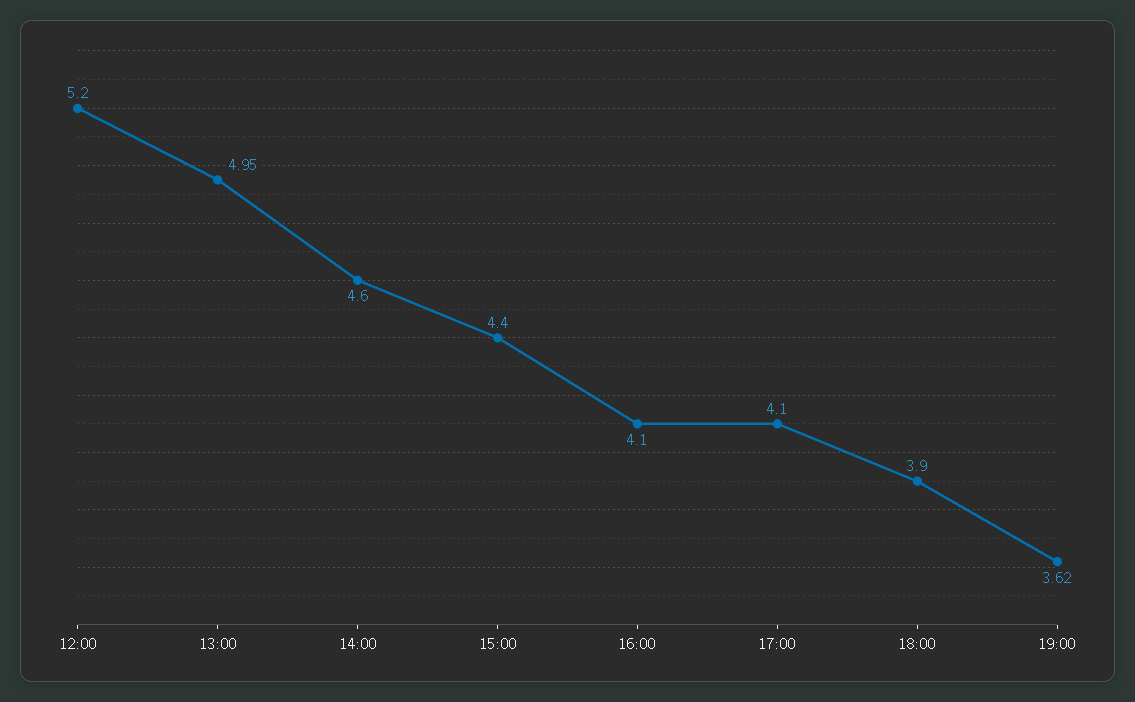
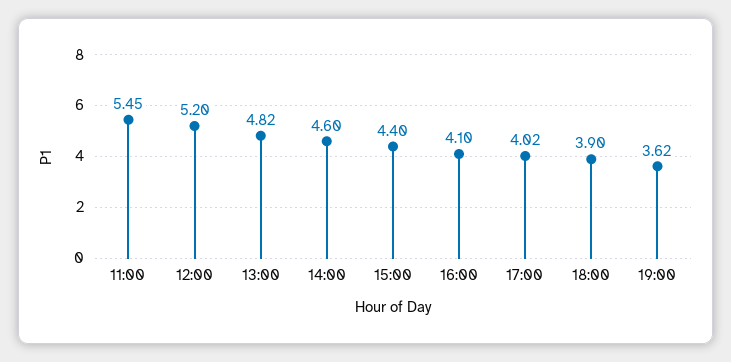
  {
    "12:00": 5.2,
-   "13:00": 4.95,
+   "13:00": 4.82,
    "14:00": 4.6,
    "15:00": 4.4,
    "16:00": 4.1,
-   "17:00": 4.1,
+   "17:00": 4.02,
    "18:00": 3.9,
-   "19:00": 3.62
+   "19:00": 3.62,
+   "11:00": 5.45
  }

